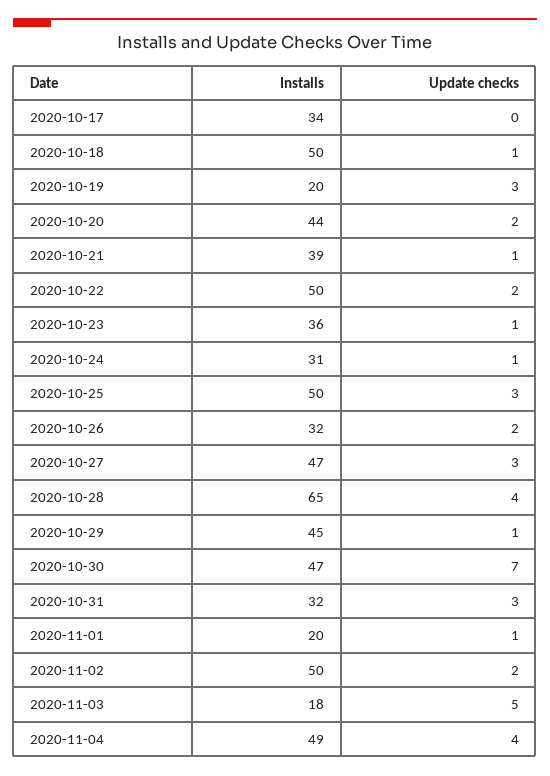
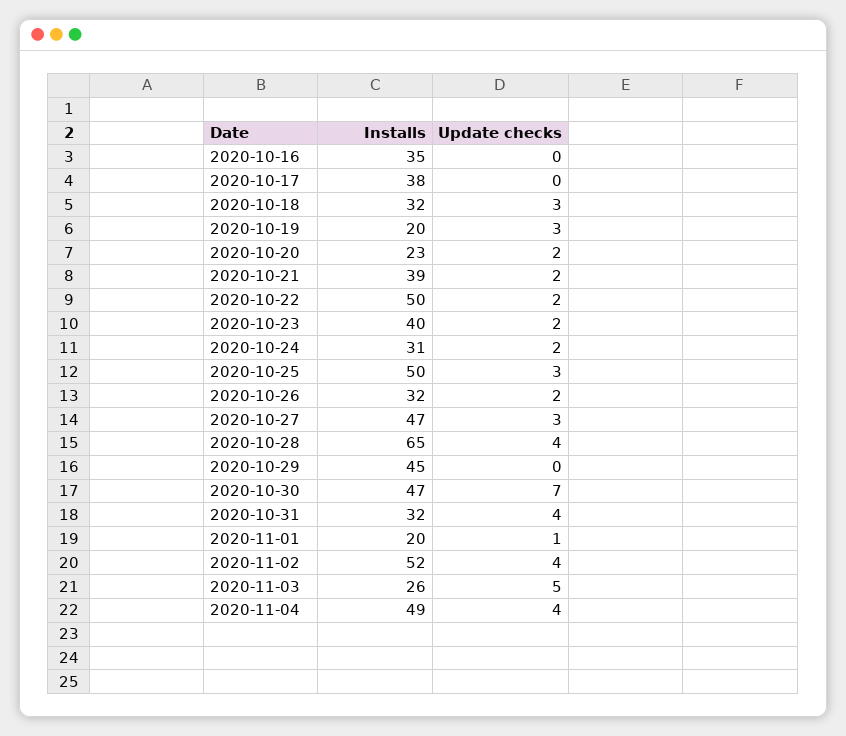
  {
    "Installs": {
-     "2020-10-17": 34,
+     "2020-10-17": 38,
-     "2020-10-18": 50,
+     "2020-10-18": 32,
      "2020-10-19": 20,
-     "2020-10-20": 44,
+     "2020-10-20": 23,
      "2020-10-21": 39,
      "2020-10-22": 50,
-     "2020-10-23": 36,
+     "2020-10-23": 40,
      "2020-10-24": 31,
      "2020-10-25": 50,
      "2020-10-26": 32,
      "2020-10-27": 47,
      "2020-10-28": 65,
      "2020-10-29": 45,
      "2020-10-30": 47,
      "2020-10-31": 32,
      "2020-11-01": 20,
-     "2020-11-02": 50,
+     "2020-11-02": 52,
-     "2020-11-03": 18,
+     "2020-11-03": 26,
-     "2020-11-04": 49
+     "2020-11-04": 49,
+     "2020-10-16": 35
    },
    "Update checks": {
      "2020-10-17": 0,
-     "2020-10-18": 1,
+     "2020-10-18": 3,
      "2020-10-19": 3,
      "2020-10-20": 2,
-     "2020-10-21": 1,
+     "2020-10-21": 2,
      "2020-10-22": 2,
-     "2020-10-23": 1,
+     "2020-10-23": 2,
-     "2020-10-24": 1,
+     "2020-10-24": 2,
      "2020-10-25": 3,
      "2020-10-26": 2,
      "2020-10-27": 3,
      "2020-10-28": 4,
-     "2020-10-29": 1,
+     "2020-10-29": 0,
      "2020-10-30": 7,
-     "2020-10-31": 3,
+     "2020-10-31": 4,
      "2020-11-01": 1,
-     "2020-11-02": 2,
+     "2020-11-02": 4,
      "2020-11-03": 5,
-     "2020-11-04": 4
+     "2020-11-04": 4,
+     "2020-10-16": 0
    }
  }

